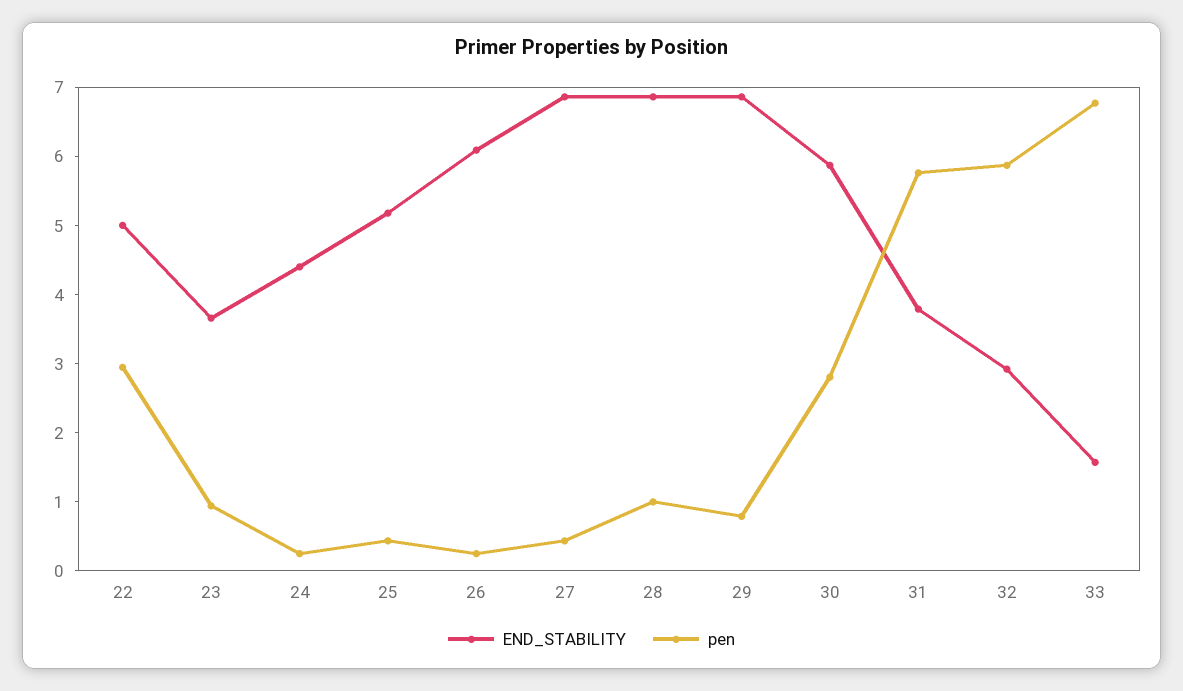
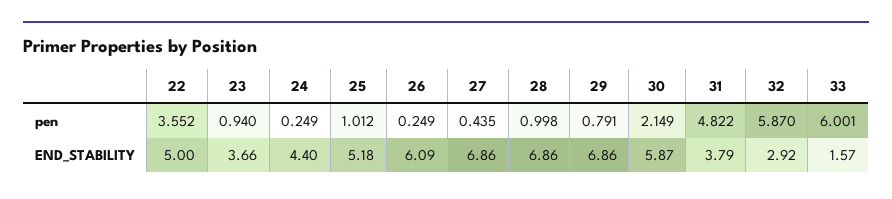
  {
    "END_STABILITY": {
      "22": 5,
      "23": 3.66,
      "24": 4.4,
      "25": 5.18,
      "26": 6.09,
      "27": 6.86,
      "28": 6.86,
      "29": 6.86,
      "30": 5.87,
      "31": 3.79,
      "32": 2.92,
      "33": 1.57
    },
    "pen": {
-     "22": 3,
+     "22": 3.552,
      "23": 0.94,
      "24": 0.249,
-     "25": 0.4,
+     "25": 1.012,
      "26": 0.249,
      "27": 0.435,
      "28": 0.998,
      "29": 0.791,
-     "30": 2.8,
+     "30": 2.149,
-     "31": 5.8,
+     "31": 4.822,
      "32": 5.87,
-     "33": 6.8
+     "33": 6.001
    }
  }

